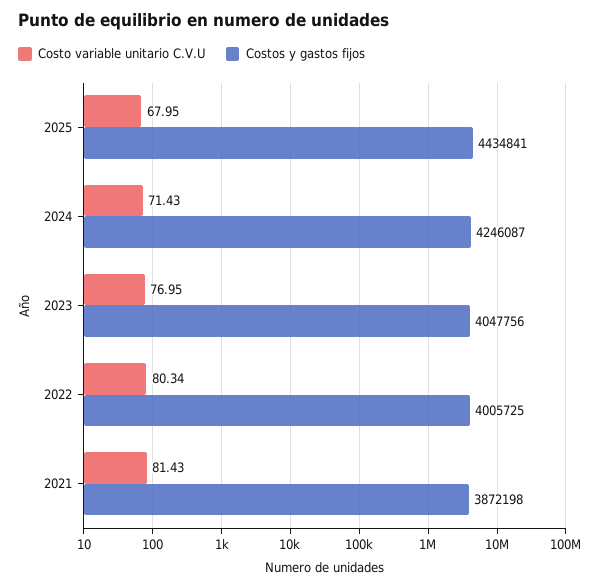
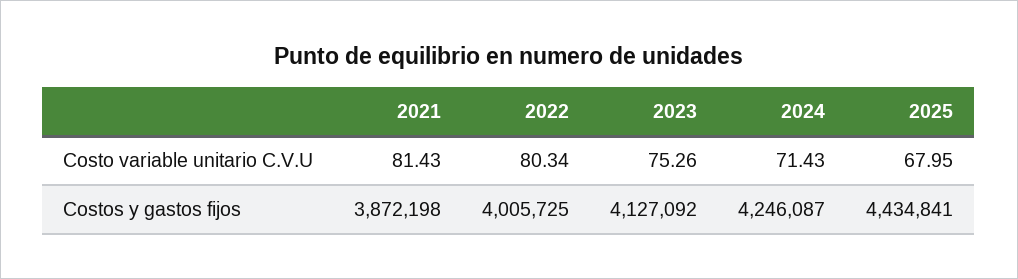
  {
    "Costo variable unitario C.V.U": {
      "2025": 67.95,
      "2024": 71.43,
-     "2023": 76.95,
+     "2023": 75.26,
      "2022": 80.34,
      "2021": 81.43
    },
    "Costos y gastos fijos": {
      "2025": 4434841,
      "2024": 4246087,
-     "2023": 4047756,
+     "2023": 4127092,
      "2022": 4005725,
      "2021": 3872198
    }
  }

